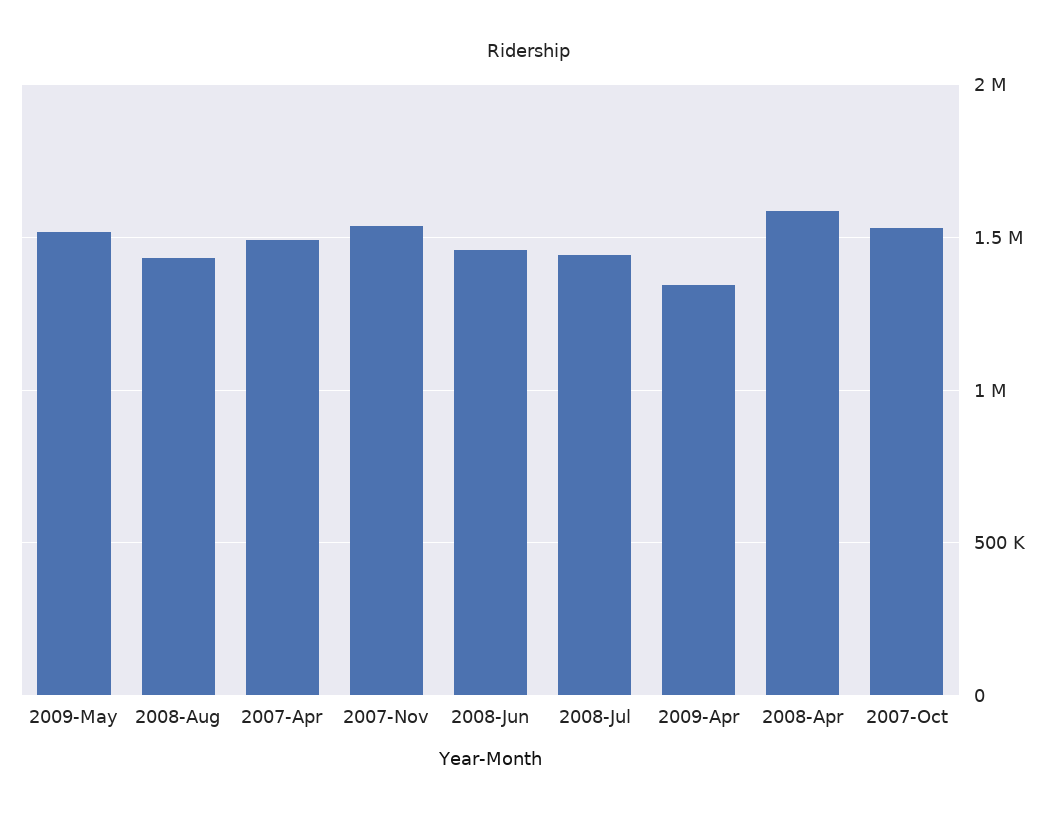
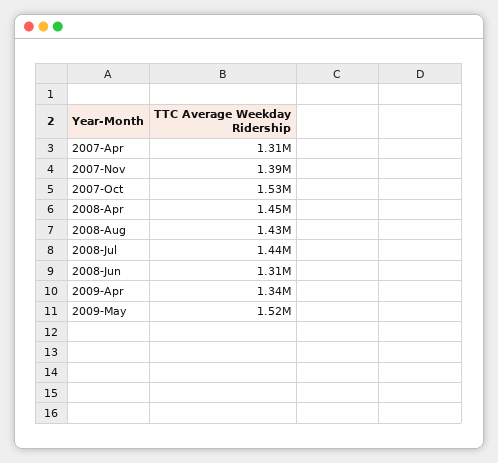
  {
    "2009-May": 1520000,
    "2008-Aug": 1430000,
-   "2007-Apr": 1500000,
+   "2007-Apr": 1310000,
-   "2007-Nov": 1550000,
+   "2007-Nov": 1390000,
-   "2008-Jun": 1450000,
+   "2008-Jun": 1310000,
    "2008-Jul": 1440000,
    "2009-Apr": 1340000,
-   "2008-Apr": 1600000,
+   "2008-Apr": 1450000,
    "2007-Oct": 1530000
  }

